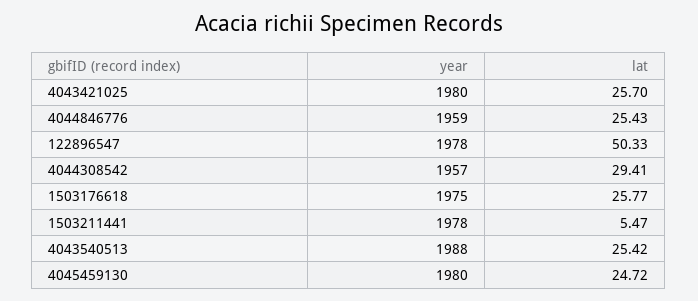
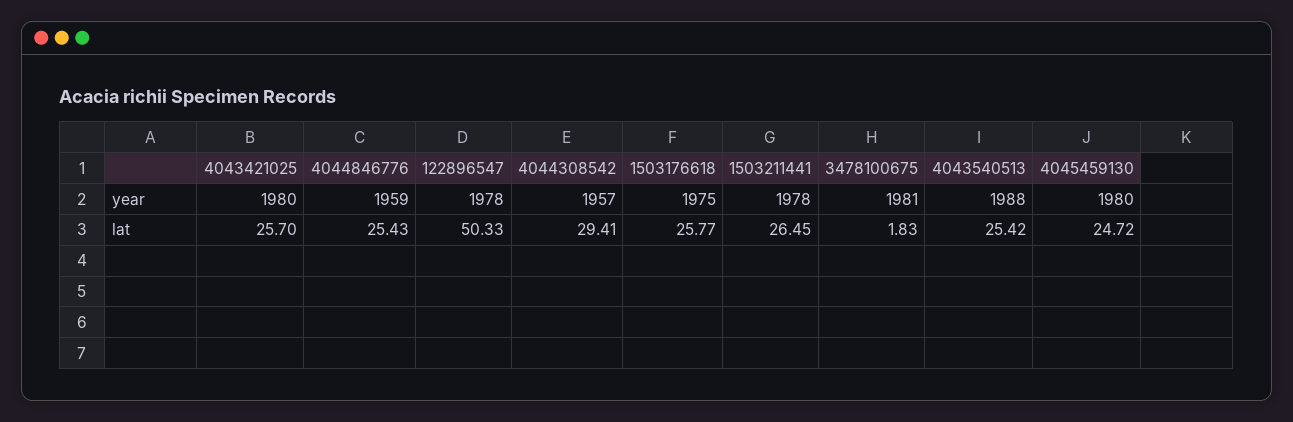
  {
    "year": {
      "4043421025": 1980,
      "4044846776": 1959,
      "122896547": 1978,
      "4044308542": 1957,
      "1503176618": 1975,
      "1503211441": 1978,
      "4043540513": 1988,
-     "4045459130": 1980
+     "4045459130": 1980,
+     "3478100675": 1981
    },
    "lat": {
      "4043421025": 25.7,
      "4044846776": 25.43,
      "122896547": 50.33,
      "4044308542": 29.41,
      "1503176618": 25.77,
-     "1503211441": 5.47,
+     "1503211441": 26.45,
      "4043540513": 25.42,
-     "4045459130": 24.72
+     "4045459130": 24.72,
+     "3478100675": 1.83
    }
  }

